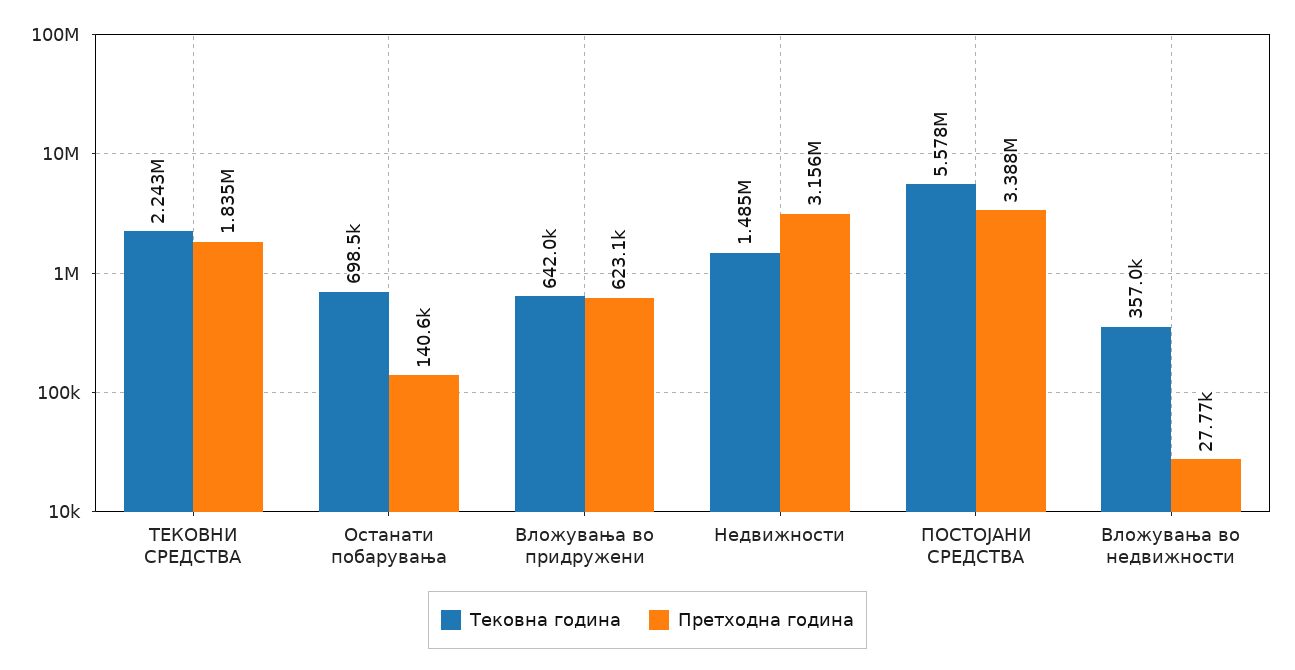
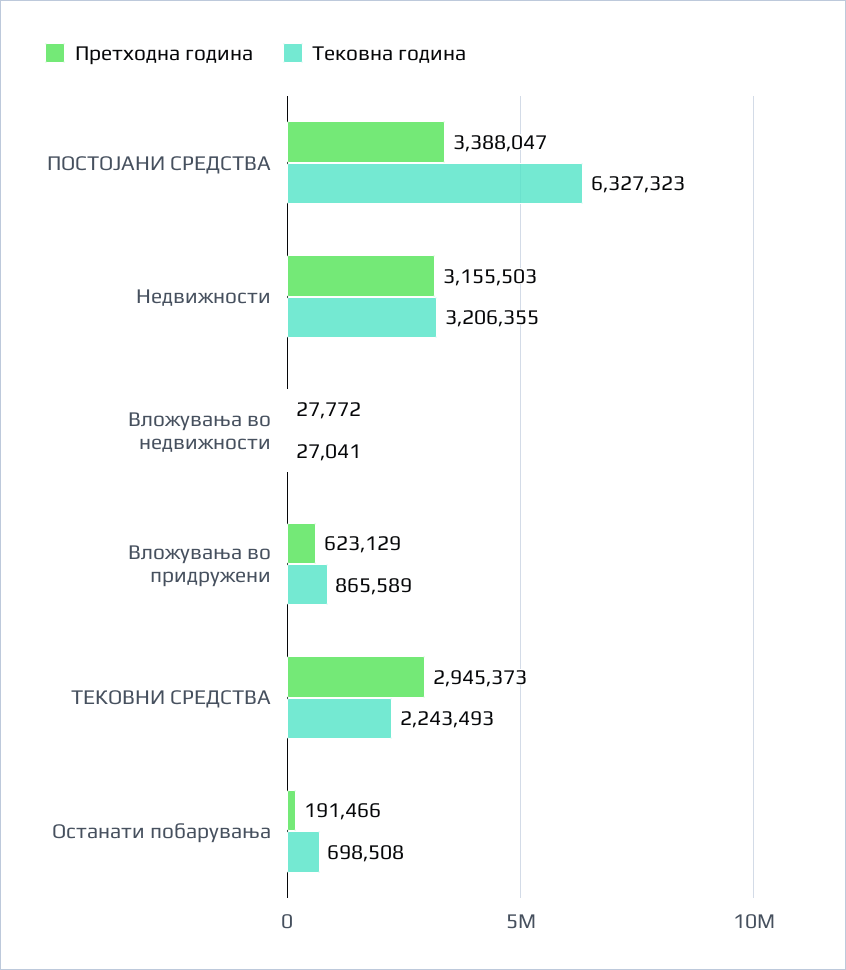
  {
    "Тековна година": {
      "ТЕКОВНИ СРЕДСТВА": 2243493,
      "Останати побарувања": 698508,
-     "Вложувања во придружени": 642000,
+     "Вложувања во придружени": 865589,
-     "Недвижности": 1485000,
+     "Недвижности": 3206355,
-     "ПОСТОЈАНИ СРЕДСТВА": 5578000,
+     "ПОСТОЈАНИ СРЕДСТВА": 6327323,
-     "Вложувања во недвижности": 357000
+     "Вложувања во недвижности": 27041
    },
    "Претходна година": {
-     "ТЕКОВНИ СРЕДСТВА": 1835000,
+     "ТЕКОВНИ СРЕДСТВА": 2945373,
-     "Останати побарувања": 140600,
+     "Останати побарувања": 191466,
      "Вложувања во придружени": 623129,
      "Недвижности": 3155503,
      "ПОСТОЈАНИ СРЕДСТВА": 3388047,
      "Вложувања во недвижности": 27772
    }
  }

